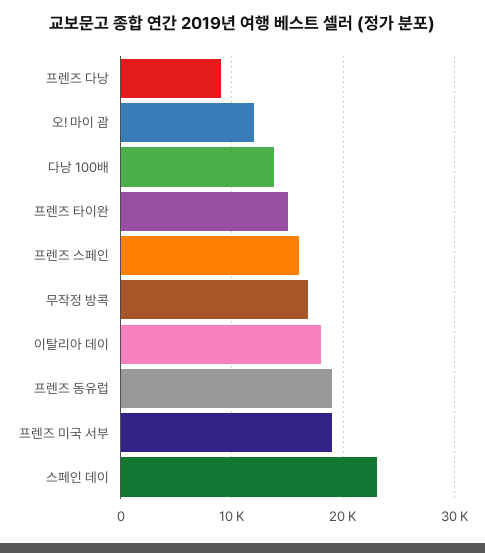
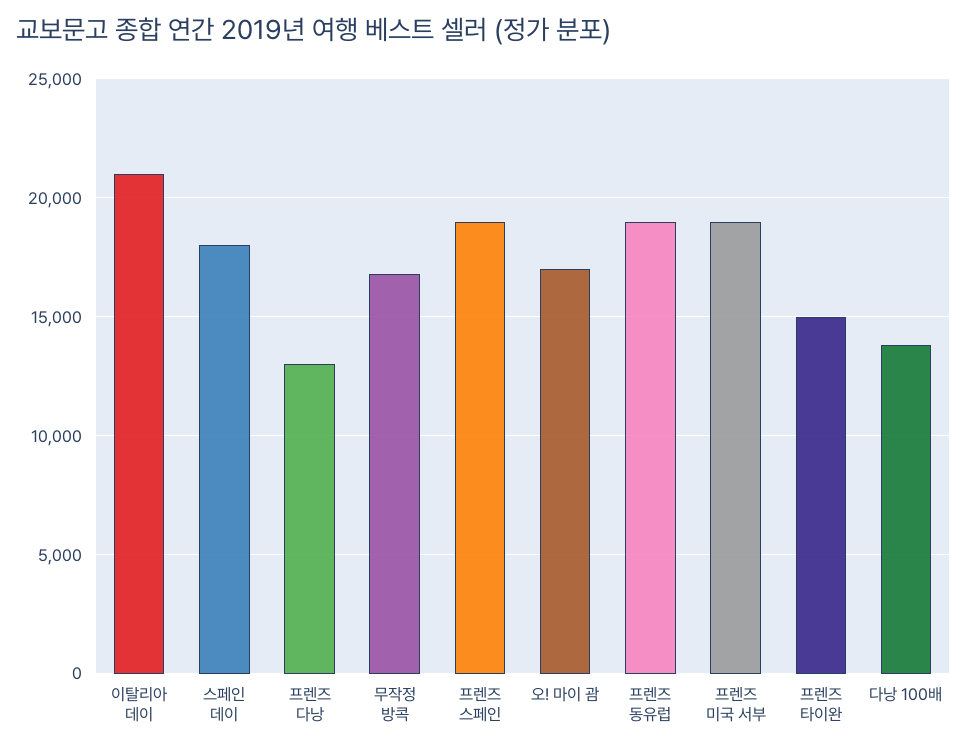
  {
-   "프렌즈 다낭": 9000,
+   "프렌즈 다낭": 13000,
-   "오! 마이 괌": 12000,
+   "오! 마이 괌": 17000,
    "다낭 100배": 14000,
    "프렌즈 타이완": 15000,
-   "프렌즈 스페인": 16000,
+   "프렌즈 스페인": 19000,
    "무작정 방콕": 17000,
-   "이탈리아 데이": 18000,
+   "이탈리아 데이": 21000,
    "프렌즈 동유럽": 19000,
    "프렌즈 미국 서부": 19000,
-   "스페인 데이": 23000
+   "스페인 데이": 18000
  }

